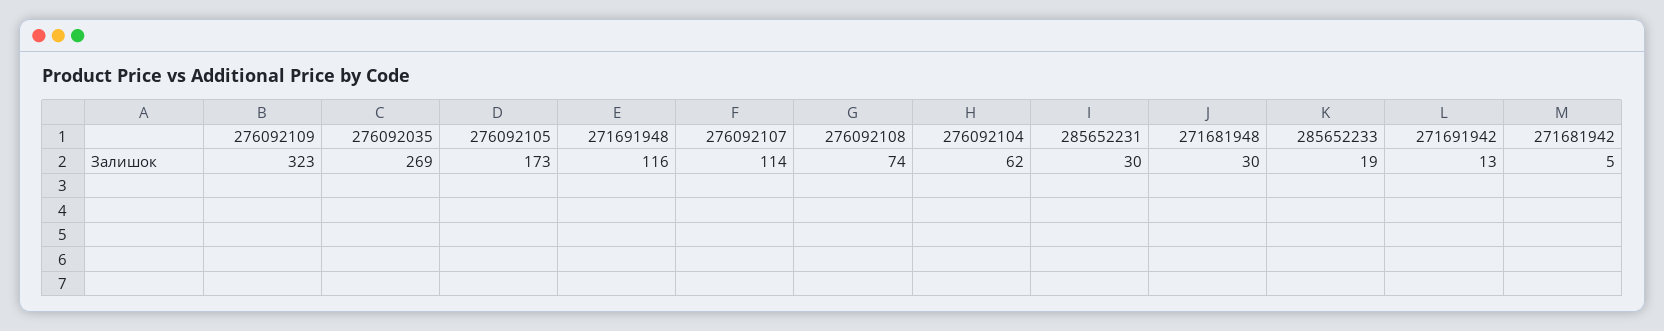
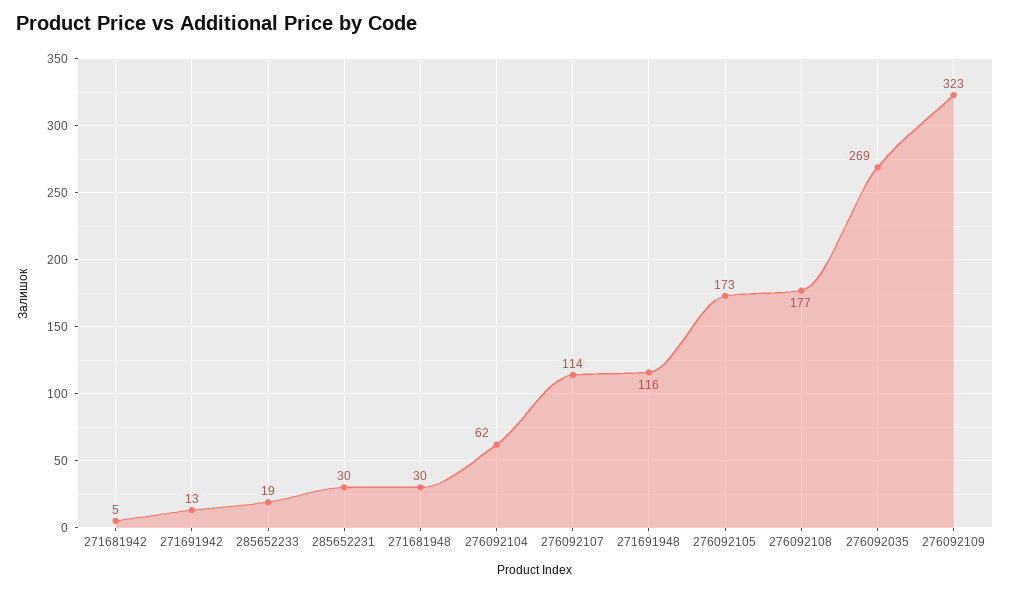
  {
    "276092109": 323,
    "276092035": 269,
    "276092105": 173,
    "271691948": 116,
    "276092107": 114,
-   "276092108": 74,
+   "276092108": 177,
    "276092104": 62,
    "285652231": 30,
    "271681948": 30,
    "285652233": 19,
    "271691942": 13,
    "271681942": 5
  }

